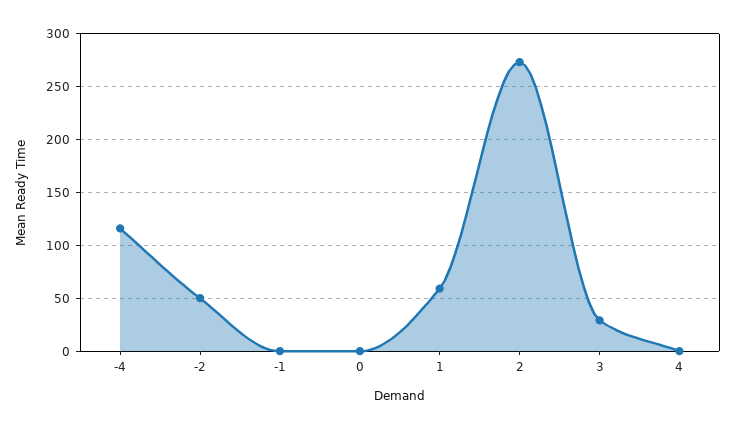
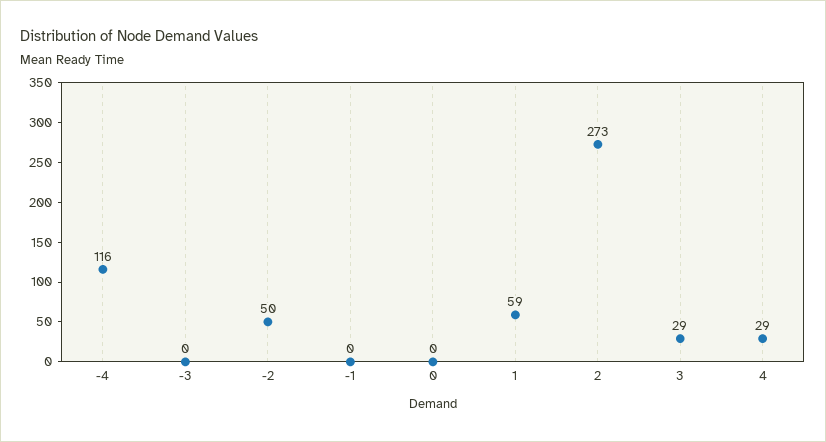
  {
    "-4": 116,
    "-2": 50,
    "-1": 0,
    "0": 0,
    "1": 59,
    "2": 273,
    "3": 29,
-   "4": 0
+   "4": 29,
+   "-3": 0
  }

